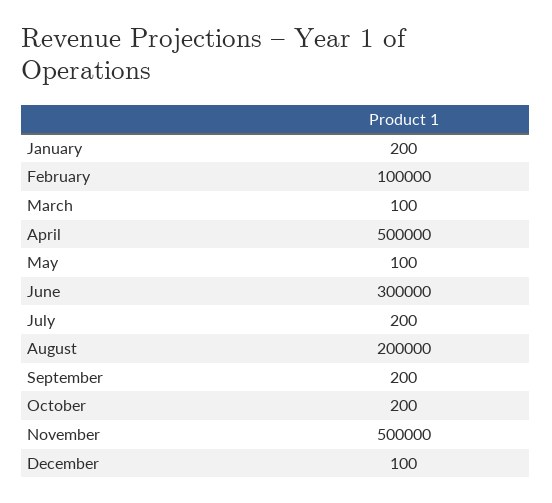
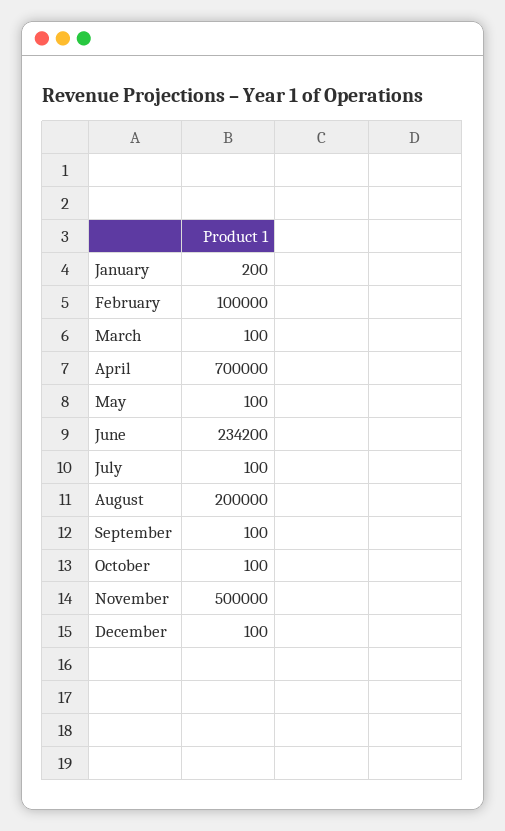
  {
    "January": 200,
    "February": 100000,
    "March": 100,
-   "April": 500000,
+   "April": 700000,
    "May": 100,
-   "June": 300000,
+   "June": 234200,
-   "July": 200,
+   "July": 100,
    "August": 200000,
-   "September": 200,
+   "September": 100,
-   "October": 200,
+   "October": 100,
    "November": 500000,
    "December": 100
  }

